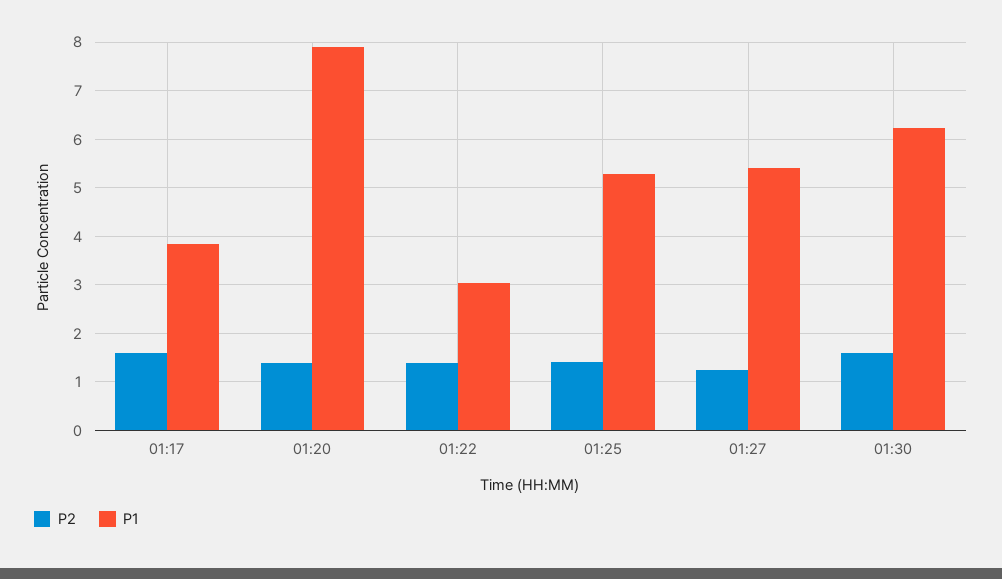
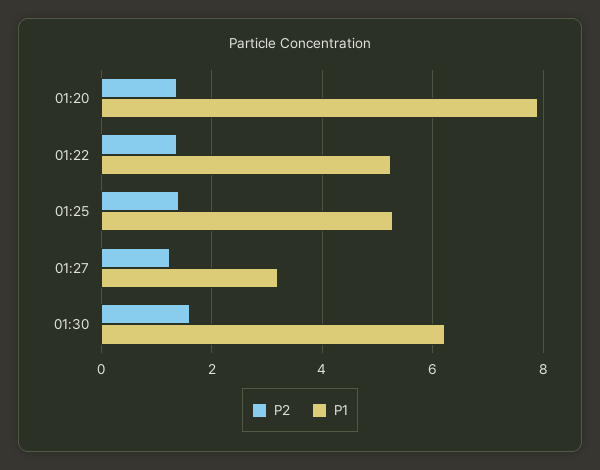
  {
    "P2": {
-     "01:17": 1.6,
      "01:20": 1.4,
      "01:22": 1.4,
      "01:25": 1.4,
      "01:27": 1.2,
      "01:30": 1.6
    },
    "P1": {
-     "01:17": 3.8,
      "01:20": 8,
-     "01:22": 3,
+     "01:22": 5.2,
      "01:25": 5.2,
-     "01:27": 5.4,
+     "01:27": 3.2,
      "01:30": 6.2
    }
  }

